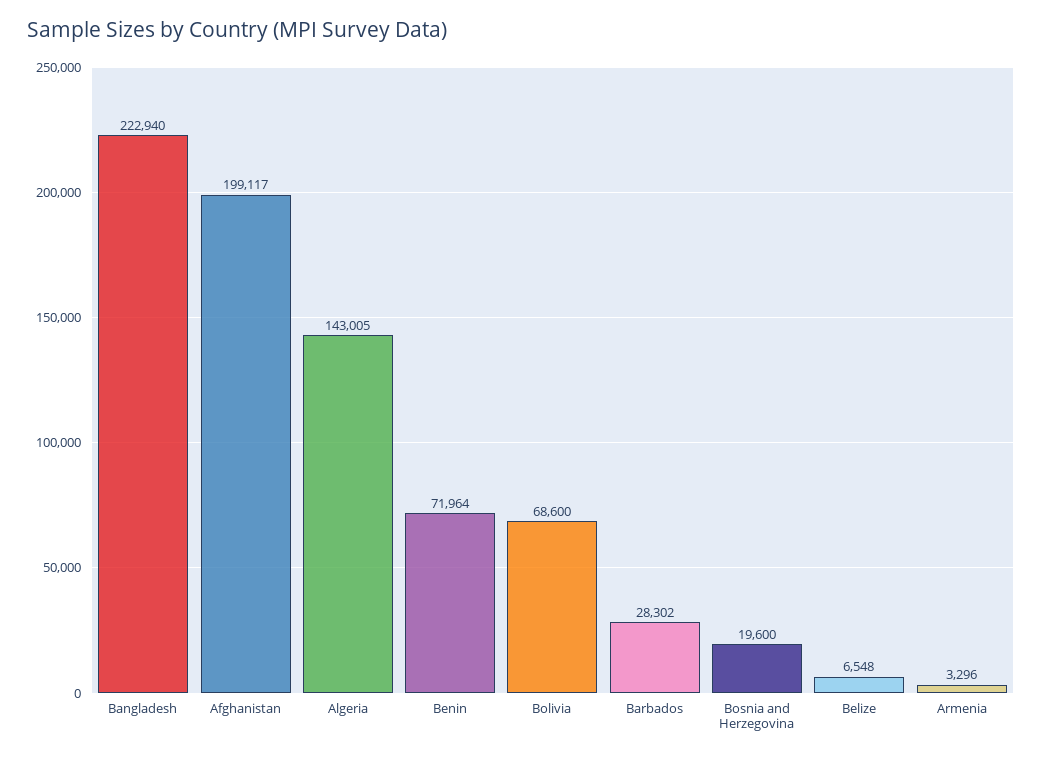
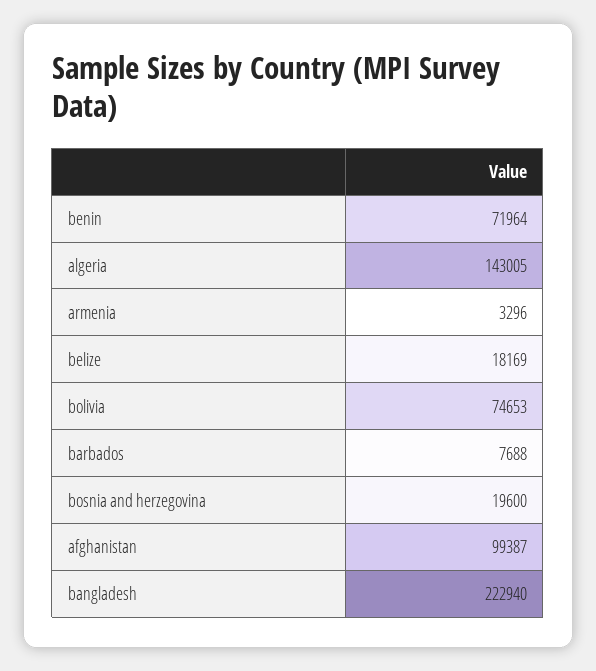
  {
    "Bangladesh": 222940,
-   "Afghanistan": 199117,
+   "Afghanistan": 99387,
    "Algeria": 143005,
    "Benin": 71964,
-   "Bolivia": 68600,
+   "Bolivia": 74653,
-   "Barbados": 28302,
+   "Barbados": 7688,
    "Bosnia and Herzegovina": 19600,
-   "Belize": 6548,
+   "Belize": 18169,
    "Armenia": 3296
  }

